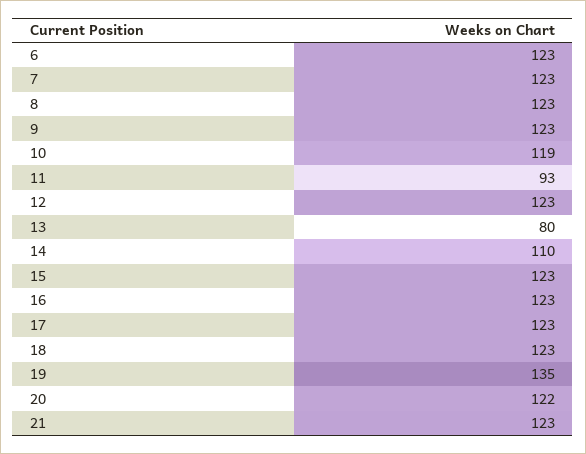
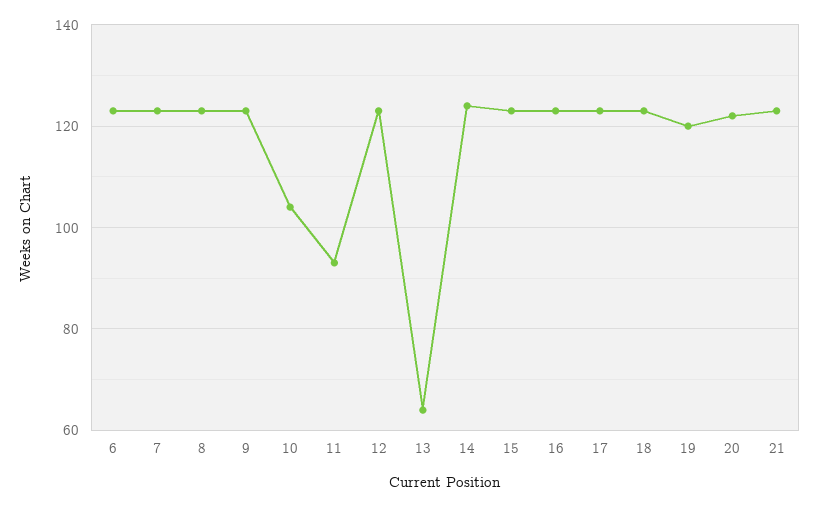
  {
    "6": 123,
    "7": 123,
    "8": 123,
    "9": 123,
-   "10": 119,
+   "10": 105,
    "11": 93,
    "12": 123,
-   "13": 80,
+   "13": 65,
-   "14": 110,
+   "14": 125,
    "15": 123,
    "16": 123,
    "17": 123,
    "18": 123,
-   "19": 135,
+   "19": 120,
    "20": 122,
    "21": 123
  }

